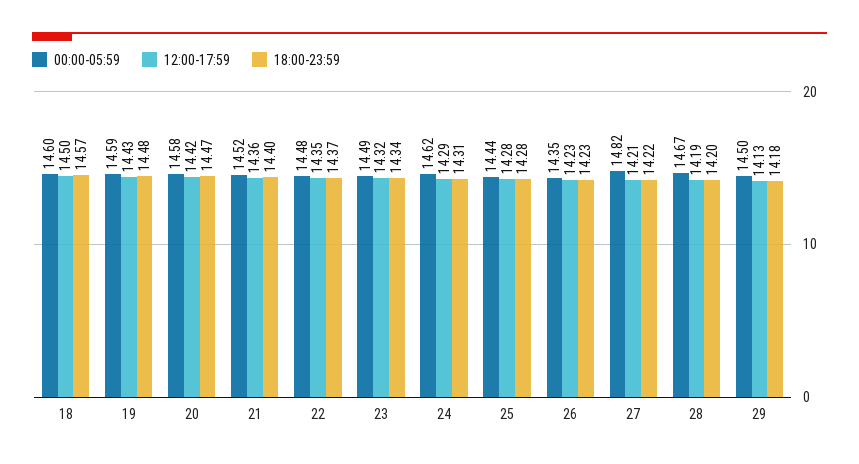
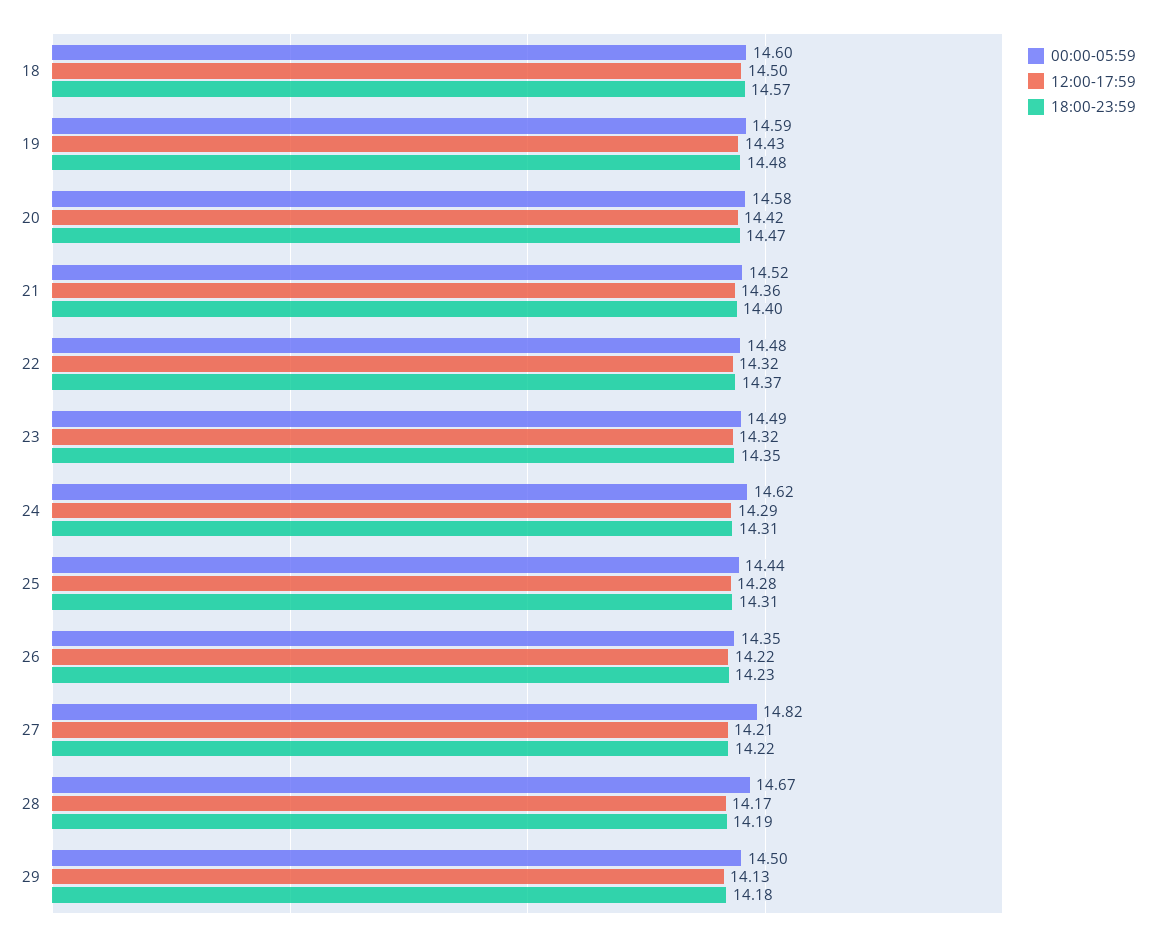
  {
    "00:00-05:59": {
      "18": 14.6,
      "19": 14.59,
      "20": 14.58,
      "21": 14.52,
      "22": 14.48,
      "23": 14.49,
      "24": 14.62,
      "25": 14.44,
      "26": 14.35,
      "27": 14.82,
      "28": 14.67,
      "29": 14.5
    },
    "12:00-17:59": {
      "18": 14.5,
      "19": 14.43,
      "20": 14.42,
      "21": 14.36,
-     "22": 14.35,
+     "22": 14.32,
      "23": 14.32,
      "24": 14.29,
      "25": 14.28,
-     "26": 14.23,
+     "26": 14.22,
      "27": 14.21,
-     "28": 14.19,
+     "28": 14.17,
      "29": 14.13
    },
    "18:00-23:59": {
      "18": 14.57,
      "19": 14.48,
      "20": 14.47,
      "21": 14.4,
      "22": 14.37,
-     "23": 14.34,
+     "23": 14.35,
      "24": 14.31,
-     "25": 14.28,
+     "25": 14.31,
      "26": 14.23,
      "27": 14.22,
-     "28": 14.2,
+     "28": 14.19,
      "29": 14.18
    }
  }

